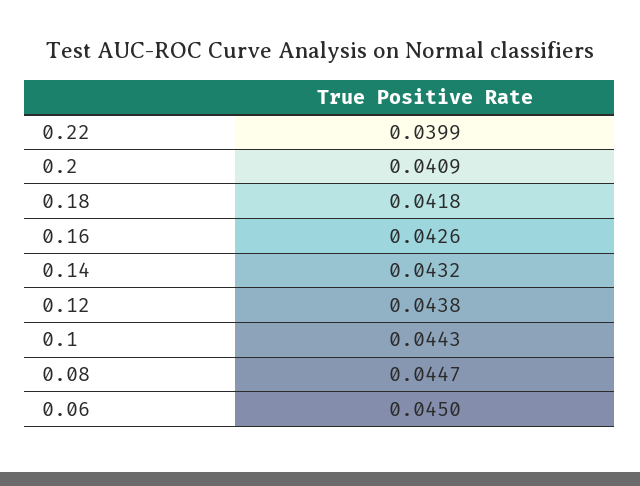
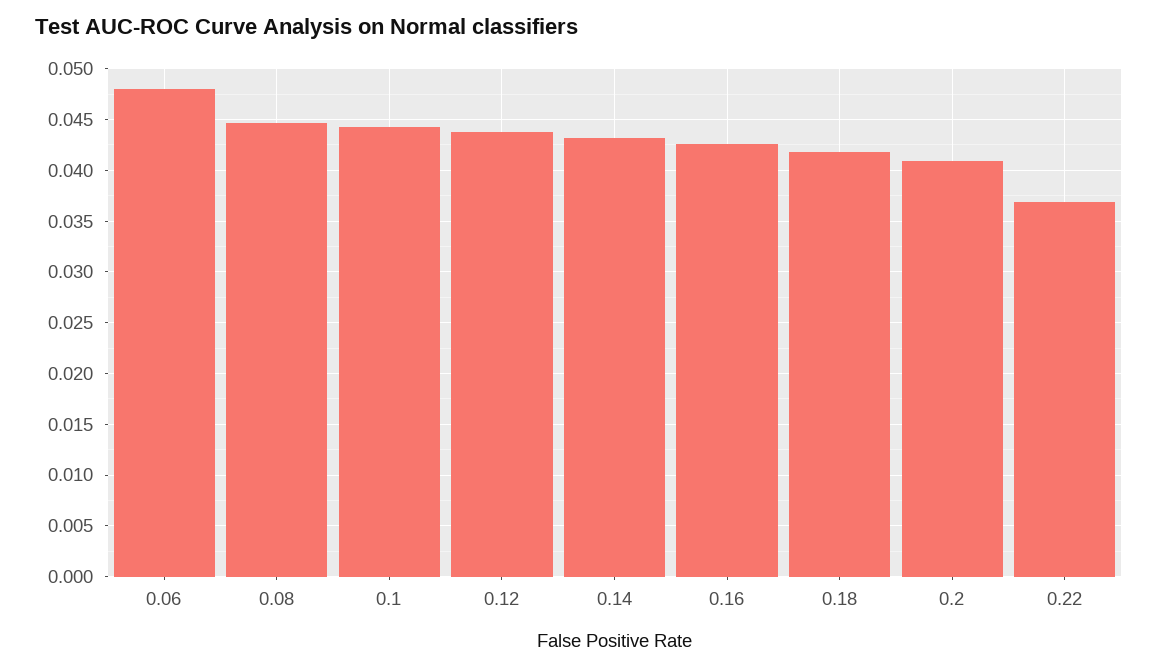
  {
-   "0.22": 0.0399,
+   "0.22": 0.037,
    "0.2": 0.0409,
    "0.18": 0.0418,
    "0.16": 0.0426,
    "0.14": 0.0432,
    "0.12": 0.0438,
    "0.1": 0.0443,
    "0.08": 0.0447,
-   "0.06": 0.045
+   "0.06": 0.048
  }

